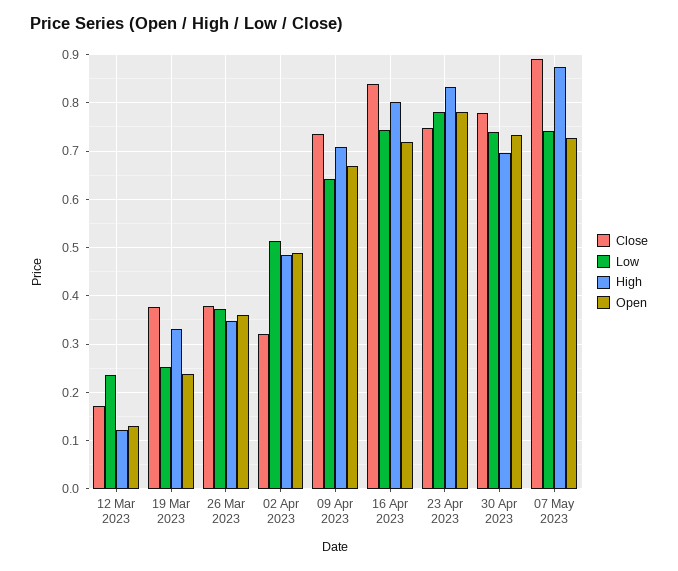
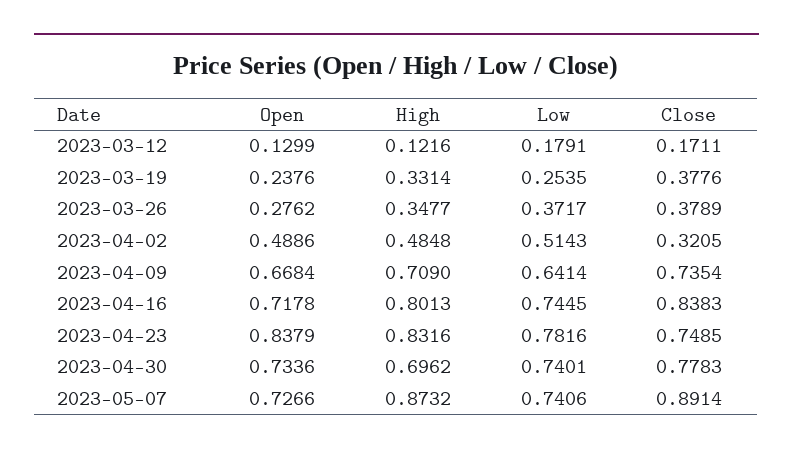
  {
    "Close": {
      "12 Mar 2023": 0.1711,
      "19 Mar 2023": 0.3776,
      "26 Mar 2023": 0.3789,
      "02 Apr 2023": 0.3205,
      "09 Apr 2023": 0.7354,
      "16 Apr 2023": 0.8383,
      "23 Apr 2023": 0.7485,
      "30 Apr 2023": 0.7783,
      "07 May 2023": 0.8914
    },
    "Low": {
-     "12 Mar 2023": 0.24,
+     "12 Mar 2023": 0.1791,
      "19 Mar 2023": 0.2535,
      "26 Mar 2023": 0.3717,
      "02 Apr 2023": 0.5143,
      "09 Apr 2023": 0.6414,
      "16 Apr 2023": 0.7445,
      "23 Apr 2023": 0.7816,
      "30 Apr 2023": 0.7401,
      "07 May 2023": 0.7406
    },
    "High": {
      "12 Mar 2023": 0.1216,
      "19 Mar 2023": 0.3314,
      "26 Mar 2023": 0.3477,
      "02 Apr 2023": 0.4848,
      "09 Apr 2023": 0.709,
      "16 Apr 2023": 0.8013,
      "23 Apr 2023": 0.8316,
      "30 Apr 2023": 0.6962,
      "07 May 2023": 0.8732
    },
    "Open": {
      "12 Mar 2023": 0.1299,
      "19 Mar 2023": 0.2376,
-     "26 Mar 2023": 0.36,
+     "26 Mar 2023": 0.2762,
      "02 Apr 2023": 0.4886,
      "09 Apr 2023": 0.6684,
      "16 Apr 2023": 0.7178,
-     "23 Apr 2023": 0.78,
+     "23 Apr 2023": 0.8379,
      "30 Apr 2023": 0.7336,
      "07 May 2023": 0.7266
    }
  }

